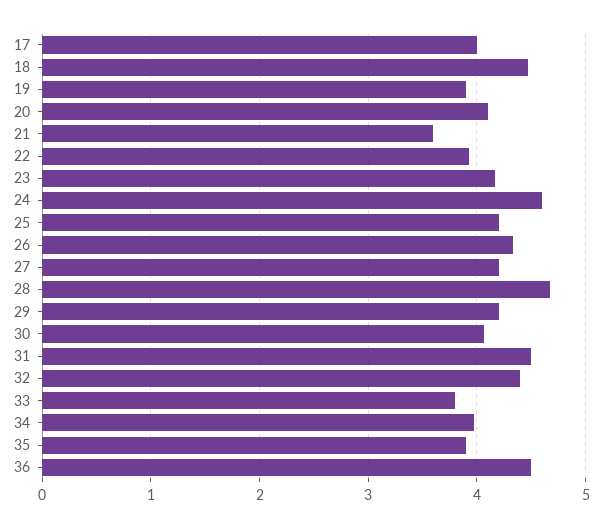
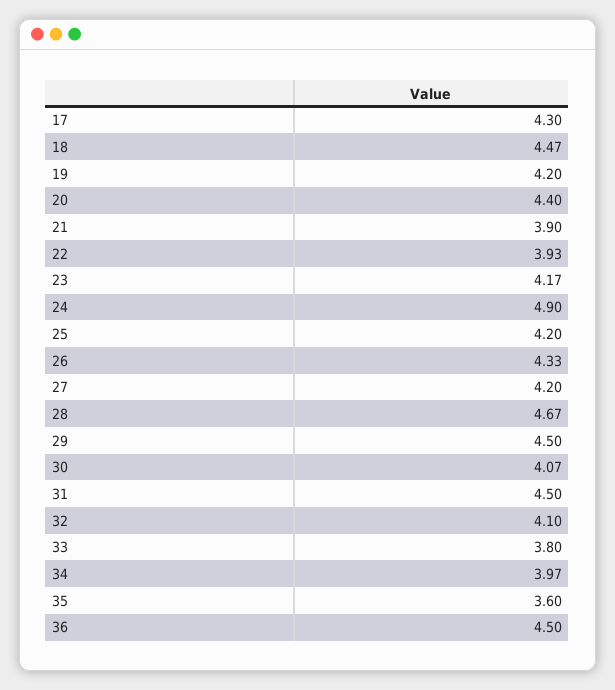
  {
-   "17": 4,
+   "17": 4.3,
    "18": 4.47,
-   "19": 3.9,
+   "19": 4.2,
-   "20": 4.1,
+   "20": 4.4,
-   "21": 3.6,
+   "21": 3.9,
    "22": 3.93,
    "23": 4.17,
-   "24": 4.6,
+   "24": 4.9,
    "25": 4.2,
    "26": 4.33,
    "27": 4.2,
    "28": 4.67,
-   "29": 4.2,
+   "29": 4.5,
    "30": 4.07,
    "31": 4.5,
-   "32": 4.4,
+   "32": 4.1,
    "33": 3.8,
    "34": 3.97,
-   "35": 3.9,
+   "35": 3.6,
    "36": 4.5
  }

